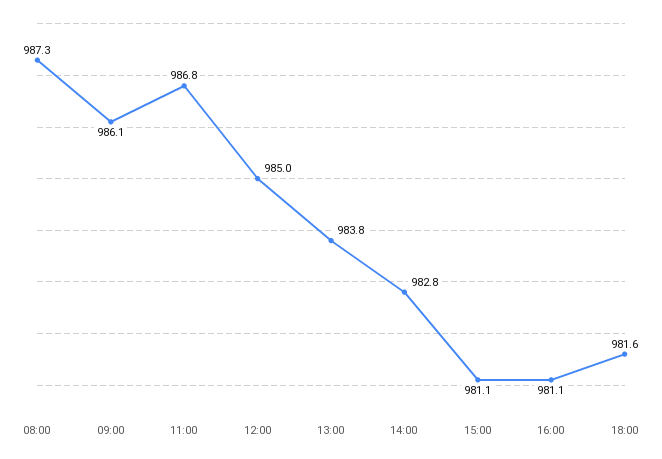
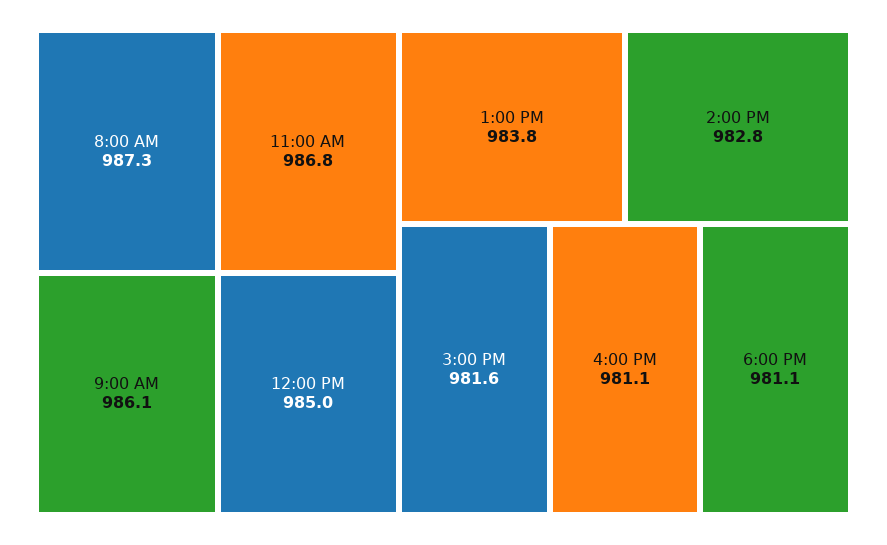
  {
    "08:00": 987.3,
    "09:00": 986.1,
    "11:00": 986.8,
    "12:00": 985,
    "13:00": 983.8,
    "14:00": 982.8,
-   "15:00": 981.1,
+   "15:00": 981.6,
    "16:00": 981.1,
-   "18:00": 981.6
+   "18:00": 981.1
  }

